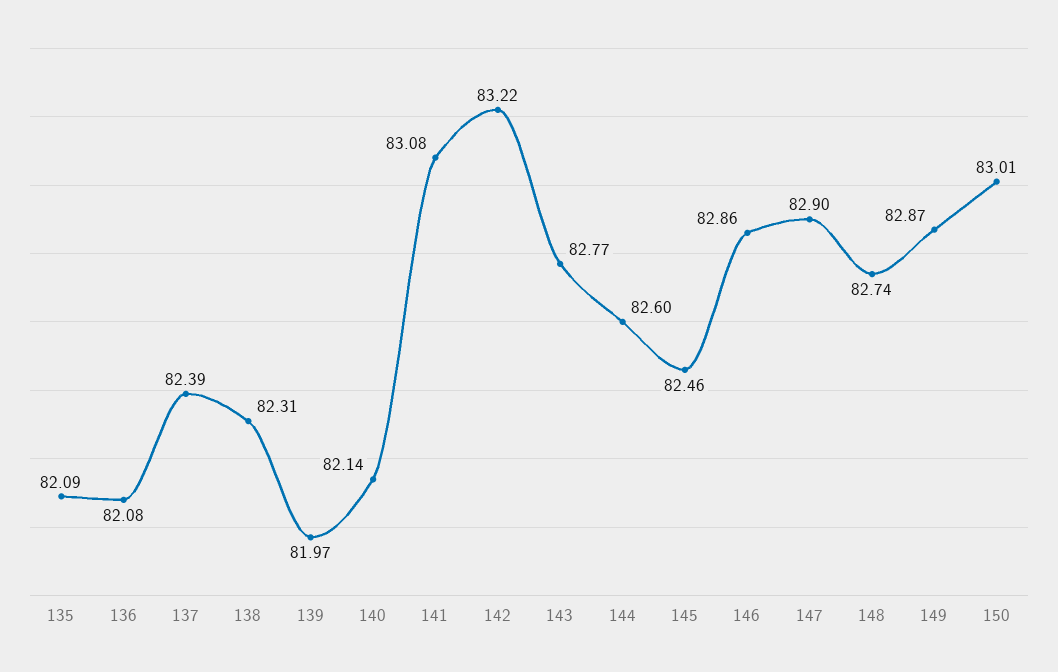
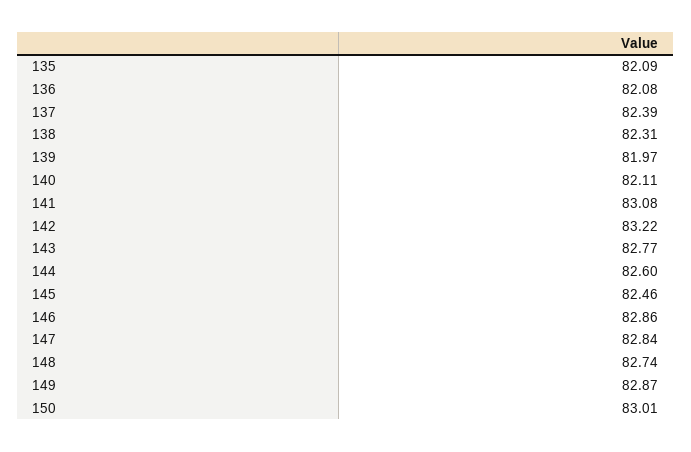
  {
    "135": 82.09,
    "136": 82.08,
    "137": 82.39,
    "138": 82.31,
    "139": 81.97,
-   "140": 82.14,
+   "140": 82.11,
    "141": 83.08,
    "142": 83.22,
    "143": 82.77,
    "144": 82.6,
    "145": 82.46,
    "146": 82.86,
-   "147": 82.9,
+   "147": 82.84,
    "148": 82.74,
    "149": 82.87,
    "150": 83.01
  }

